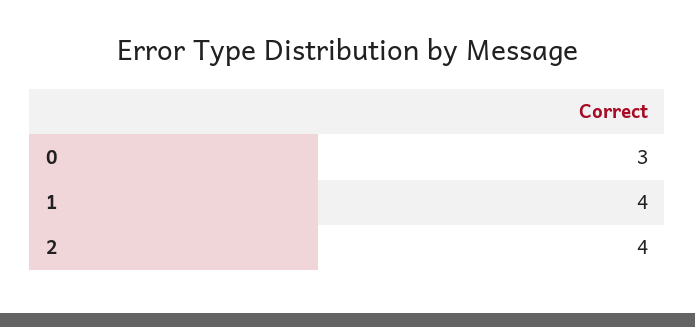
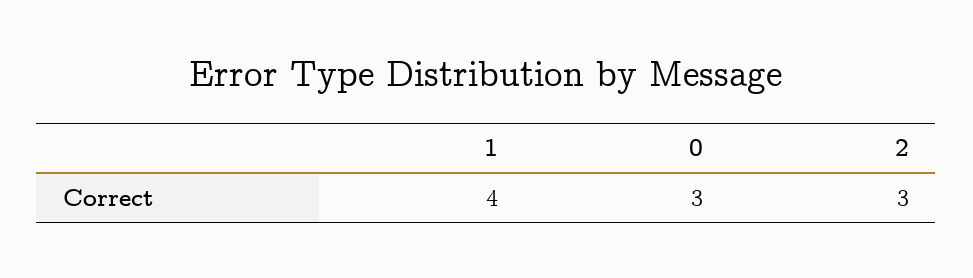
  {
    "0": 3,
    "1": 4,
-   "2": 4
+   "2": 3
  }

